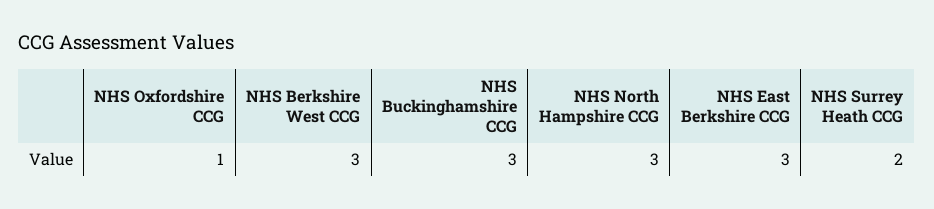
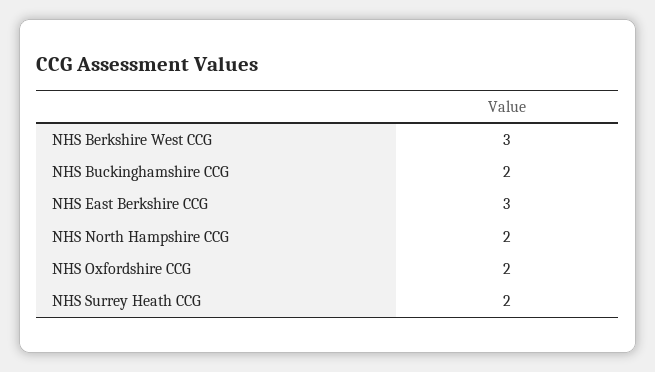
  {
-   "NHS Oxfordshire CCG": 1,
+   "NHS Oxfordshire CCG": 2,
    "NHS Berkshire West CCG": 3,
-   "NHS Buckinghamshire CCG": 3,
+   "NHS Buckinghamshire CCG": 2,
-   "NHS North Hampshire CCG": 3,
+   "NHS North Hampshire CCG": 2,
    "NHS East Berkshire CCG": 3,
    "NHS Surrey Heath CCG": 2
  }

